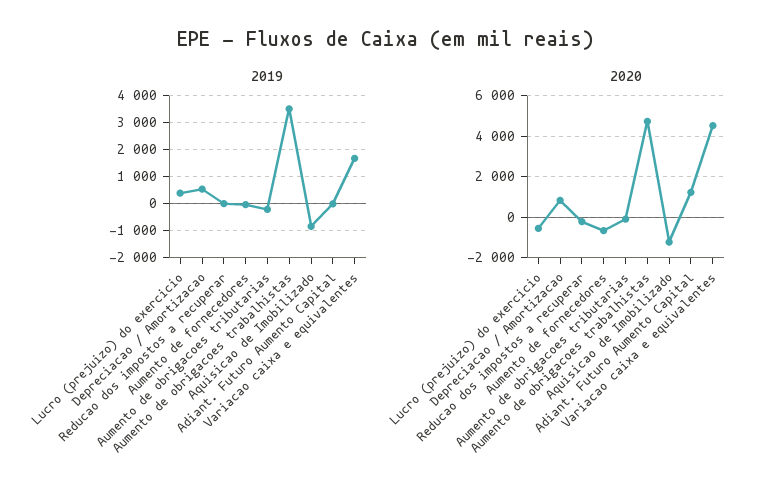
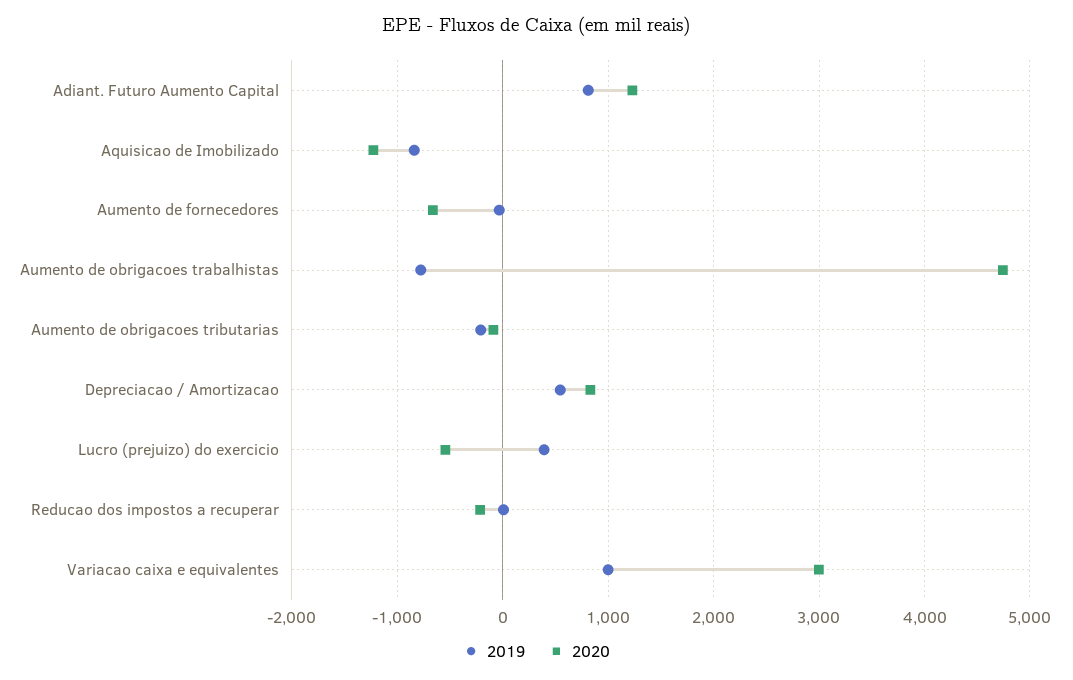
  {
    "2019": {
      "Lucro (prejuizo) do exercicio": 400,
      "Depreciacao / Amortizacao": 500,
      "Reducao dos impostos a recuperar": 0,
      "Aumento de fornecedores": 0,
      "Aumento de obrigacoes tributarias": -200,
-     "Aumento de obrigacoes trabalhistas": 3500,
+     "Aumento de obrigacoes trabalhistas": -800,
      "Aquisicao de Imobilizado": -800,
-     "Adiant. Futuro Aumento Capital": 0,
+     "Adiant. Futuro Aumento Capital": 800,
-     "Variacao caixa e equivalentes": 1750
+     "Variacao caixa e equivalentes": 1000
    },
    "2020": {
      "Lucro (prejuizo) do exercicio": -500,
      "Depreciacao / Amortizacao": 800,
      "Reducao dos impostos a recuperar": -200,
      "Aumento de fornecedores": -700,
      "Aumento de obrigacoes tributarias": -100,
      "Aumento de obrigacoes trabalhistas": 4700,
      "Aquisicao de Imobilizado": -1200,
      "Adiant. Futuro Aumento Capital": 1200,
-     "Variacao caixa e equivalentes": 4500
+     "Variacao caixa e equivalentes": 3000
    }
  }

